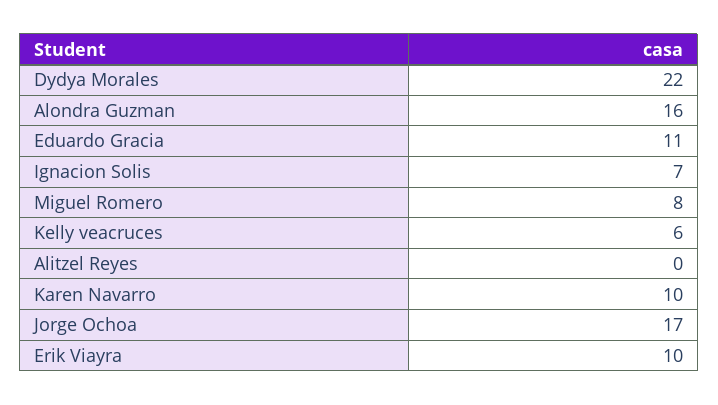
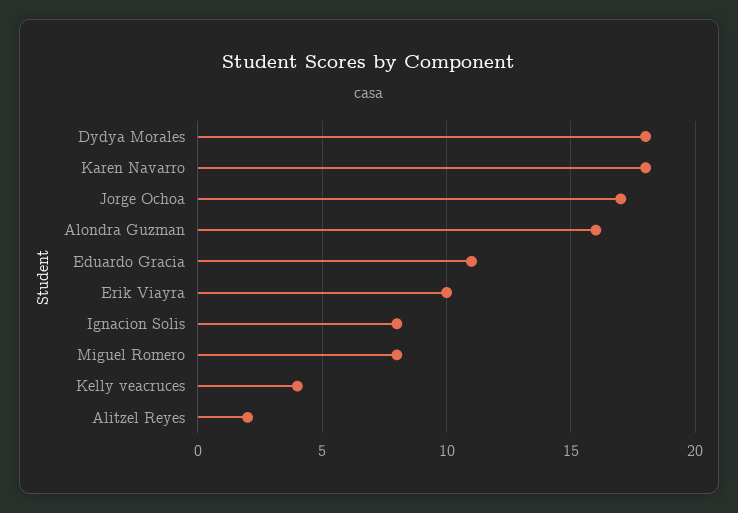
  {
-   "Dydya Morales": 22,
+   "Dydya Morales": 18,
    "Alondra Guzman": 16,
    "Eduardo Gracia": 11,
-   "Ignacion Solis": 7,
+   "Ignacion Solis": 8,
    "Miguel Romero": 8,
-   "Kelly veacruces": 6,
+   "Kelly veacruces": 4,
-   "Alitzel Reyes": 0,
+   "Alitzel Reyes": 2,
-   "Karen Navarro": 10,
+   "Karen Navarro": 18,
    "Jorge Ochoa": 17,
    "Erik Viayra": 10
  }

